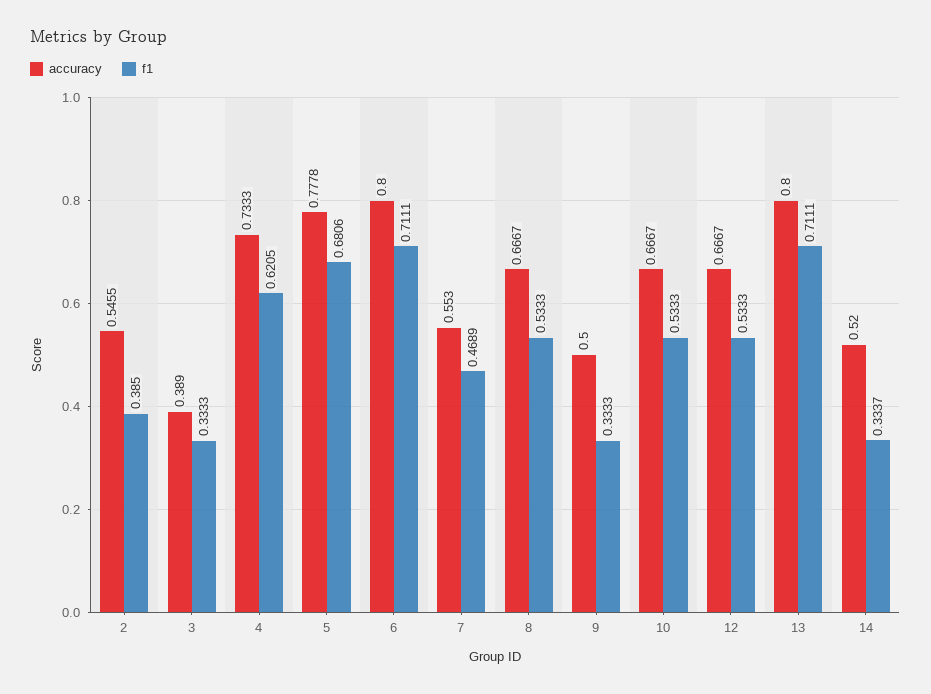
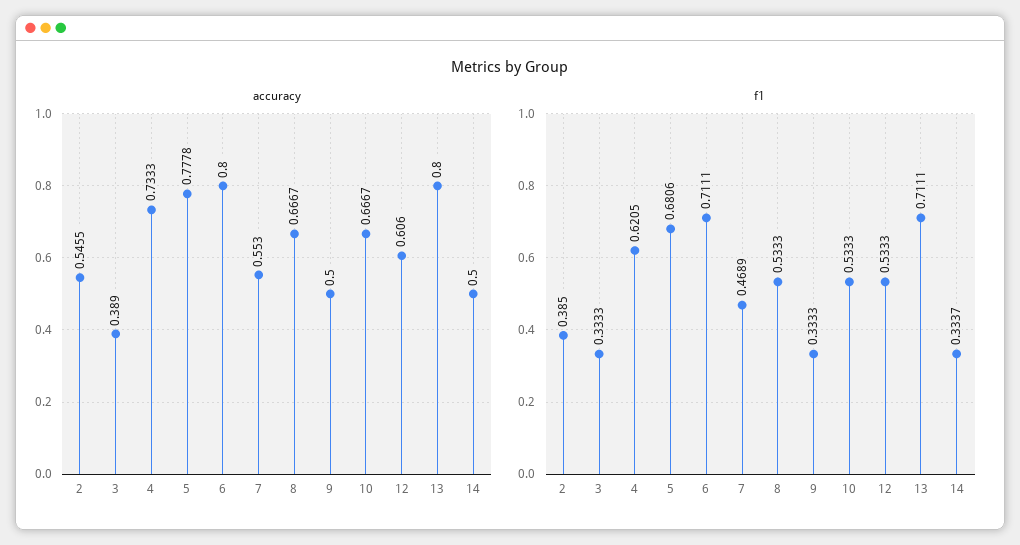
  {
    "accuracy": {
      "2": 0.5455,
      "3": 0.389,
      "4": 0.7333,
      "5": 0.7778,
      "6": 0.8,
      "7": 0.553,
      "8": 0.6667,
      "9": 0.5,
      "10": 0.6667,
-     "12": 0.6667,
+     "12": 0.606,
      "13": 0.8,
-     "14": 0.52
+     "14": 0.5
    },
    "f1": {
      "2": 0.385,
      "3": 0.3333,
      "4": 0.6205,
      "5": 0.6806,
      "6": 0.7111,
      "7": 0.4689,
      "8": 0.5333,
      "9": 0.3333,
      "10": 0.5333,
      "12": 0.5333,
      "13": 0.7111,
      "14": 0.3337
    }
  }

